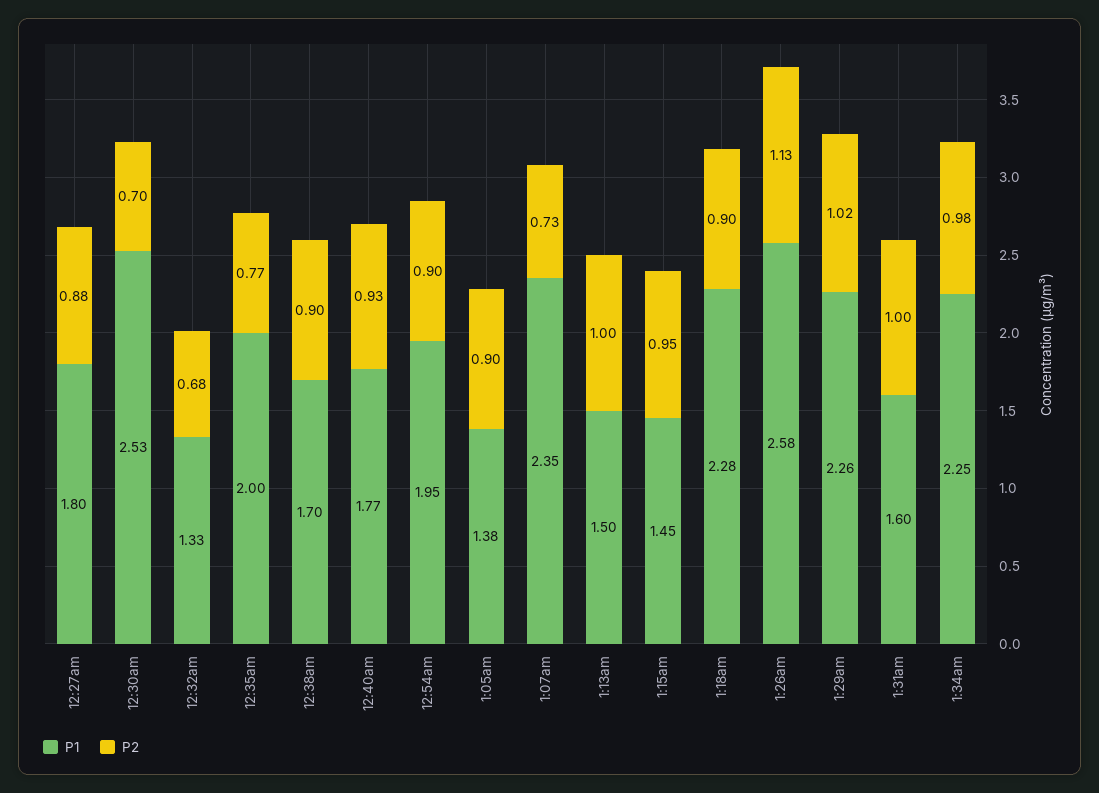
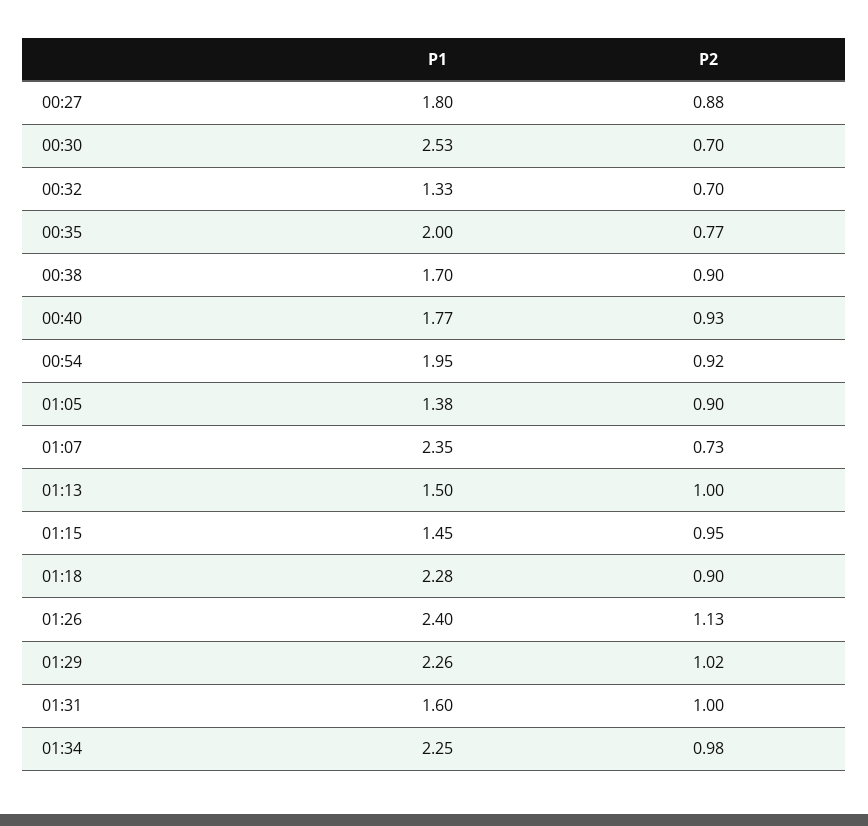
  {
    "P1": {
      "12:27am": 1.8,
      "12:30am": 2.53,
      "12:32am": 1.33,
      "12:35am": 2,
      "12:38am": 1.7,
      "12:40am": 1.77,
      "12:54am": 1.95,
      "1:05am": 1.38,
      "1:07am": 2.35,
      "1:13am": 1.5,
      "1:15am": 1.45,
      "1:18am": 2.28,
-     "1:26am": 2.58,
+     "1:26am": 2.4,
      "1:29am": 2.26,
      "1:31am": 1.6,
      "1:34am": 2.25
    },
    "P2": {
      "12:27am": 0.88,
      "12:30am": 0.7,
-     "12:32am": 0.68,
+     "12:32am": 0.7,
      "12:35am": 0.77,
      "12:38am": 0.9,
      "12:40am": 0.93,
-     "12:54am": 0.9,
+     "12:54am": 0.92,
      "1:05am": 0.9,
      "1:07am": 0.73,
      "1:13am": 1,
      "1:15am": 0.95,
      "1:18am": 0.9,
      "1:26am": 1.13,
      "1:29am": 1.02,
      "1:31am": 1,
      "1:34am": 0.98
    }
  }

